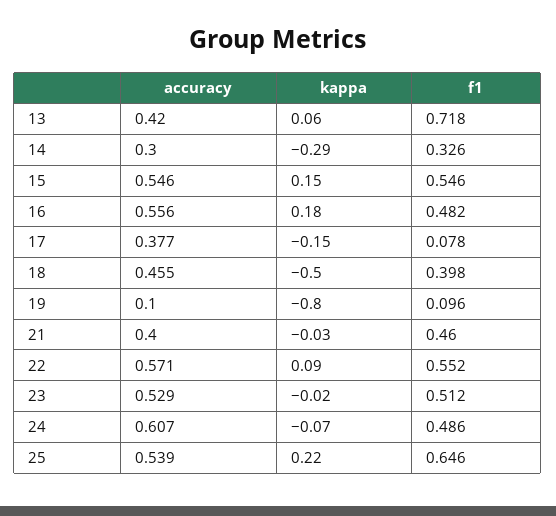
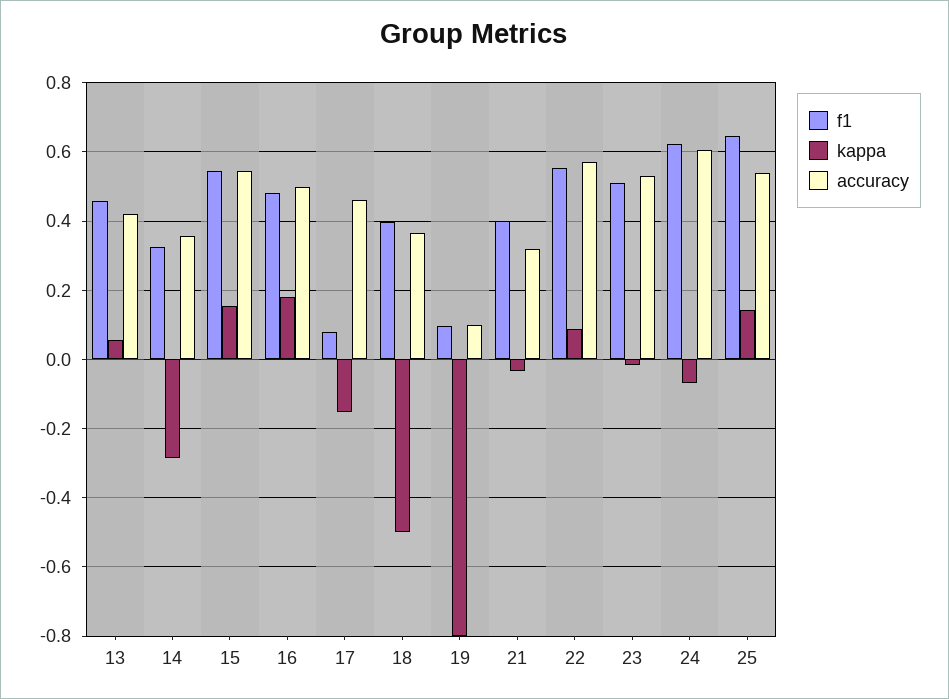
  {
    "accuracy": {
      "13": 0.42,
-     "14": 0.3,
+     "14": 0.36,
      "15": 0.546,
-     "16": 0.556,
+     "16": 0.5,
-     "17": 0.377,
+     "17": 0.46,
-     "18": 0.455,
+     "18": 0.36,
      "19": 0.1,
-     "21": 0.4,
+     "21": 0.32,
      "22": 0.571,
      "23": 0.529,
      "24": 0.607,
      "25": 0.539
    },
    "kappa": {
      "13": 0.06,
      "14": -0.29,
      "15": 0.15,
      "16": 0.18,
      "17": -0.15,
      "18": -0.5,
      "19": -0.8,
      "21": -0.03,
      "22": 0.09,
      "23": -0.02,
      "24": -0.07,
-     "25": 0.22
+     "25": 0.14
    },
    "f1": {
-     "13": 0.718,
+     "13": 0.46,
      "14": 0.326,
      "15": 0.546,
      "16": 0.482,
      "17": 0.078,
      "18": 0.398,
      "19": 0.096,
-     "21": 0.46,
+     "21": 0.4,
      "22": 0.552,
      "23": 0.512,
-     "24": 0.486,
+     "24": 0.62,
      "25": 0.646
    }
  }

